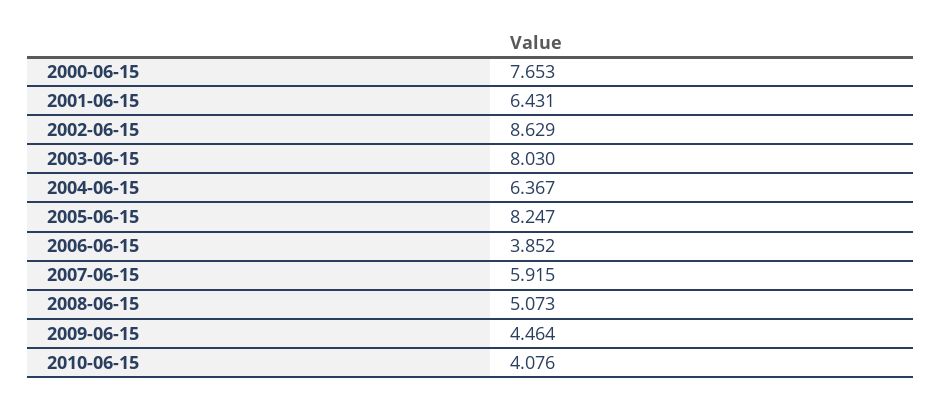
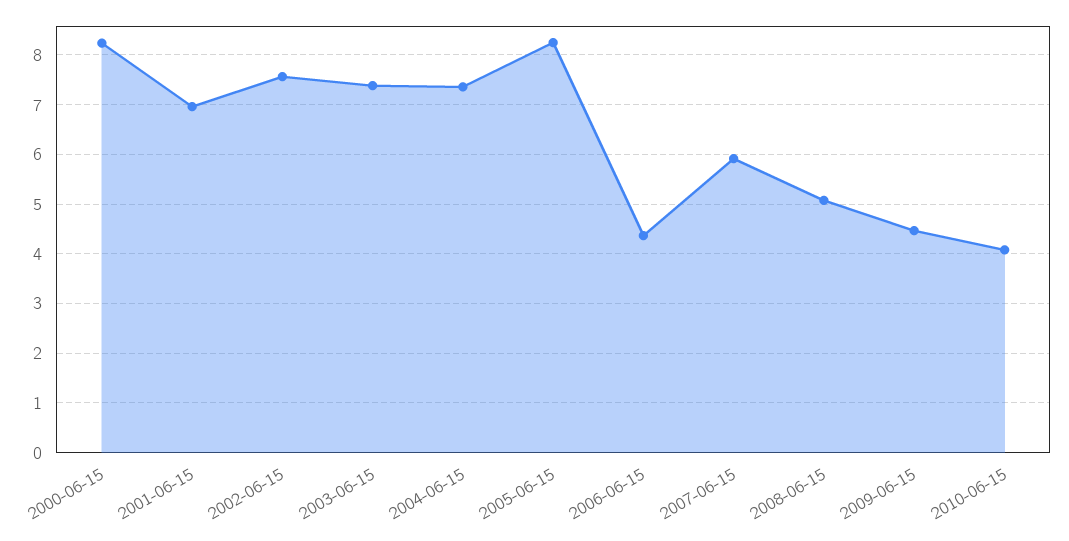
  {
-   "2000-06-15": 7.653,
+   "2000-06-15": 8.2,
-   "2001-06-15": 6.431,
+   "2001-06-15": 7,
-   "2002-06-15": 8.629,
+   "2002-06-15": 7.6,
-   "2003-06-15": 8.03,
+   "2003-06-15": 7.4,
-   "2004-06-15": 6.367,
+   "2004-06-15": 7.4,
    "2005-06-15": 8.247,
-   "2006-06-15": 3.852,
+   "2006-06-15": 4.4,
    "2007-06-15": 5.915,
    "2008-06-15": 5.073,
    "2009-06-15": 4.464,
    "2010-06-15": 4.076
  }

